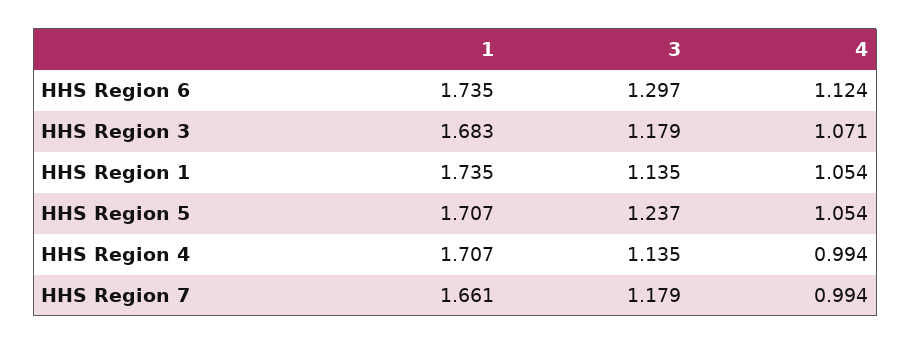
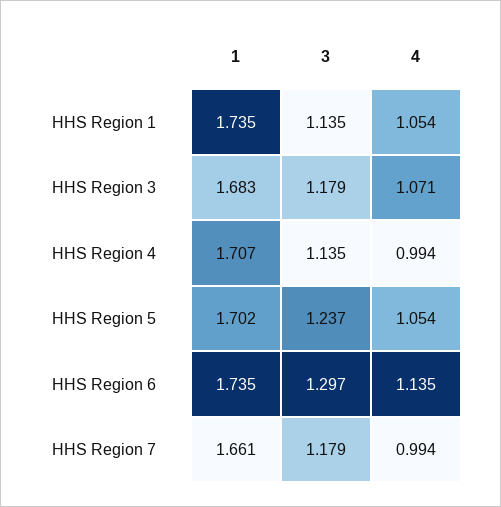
  {
    "1": {
      "HHS Region 6": 1.735,
      "HHS Region 3": 1.683,
      "HHS Region 1": 1.735,
-     "HHS Region 5": 1.707,
+     "HHS Region 5": 1.702,
      "HHS Region 4": 1.707,
      "HHS Region 7": 1.661
    },
    "3": {
      "HHS Region 6": 1.297,
      "HHS Region 3": 1.179,
      "HHS Region 1": 1.135,
      "HHS Region 5": 1.237,
      "HHS Region 4": 1.135,
      "HHS Region 7": 1.179
    },
    "4": {
-     "HHS Region 6": 1.124,
+     "HHS Region 6": 1.135,
      "HHS Region 3": 1.071,
      "HHS Region 1": 1.054,
      "HHS Region 5": 1.054,
      "HHS Region 4": 0.994,
      "HHS Region 7": 0.994
    }
  }

